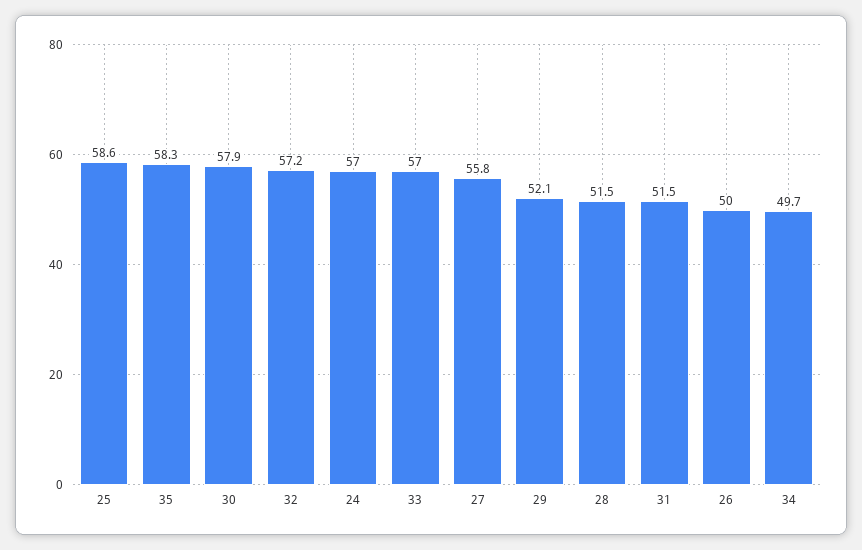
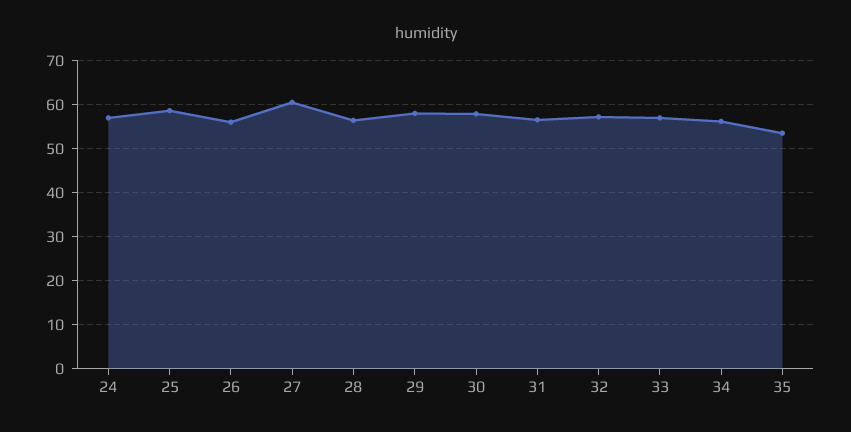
  {
    "25": 58.6,
-   "35": 58.3,
+   "35": 54,
    "30": 57.9,
    "32": 57.2,
    "24": 57,
    "33": 57,
-   "27": 55.8,
+   "27": 60,
-   "29": 52.1,
+   "29": 58,
-   "28": 51.5,
+   "28": 56,
-   "31": 51.5,
+   "31": 56,
-   "26": 50,
+   "26": 56,
-   "34": 49.7
+   "34": 56
  }

